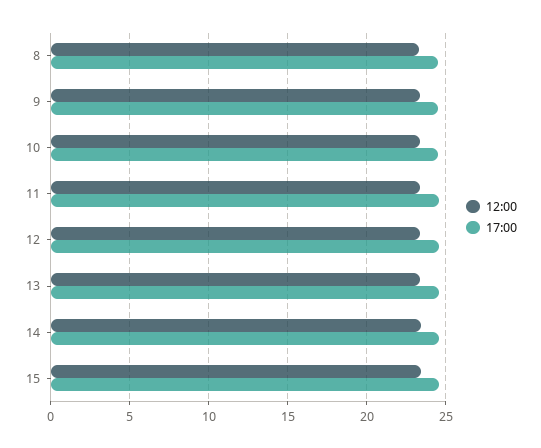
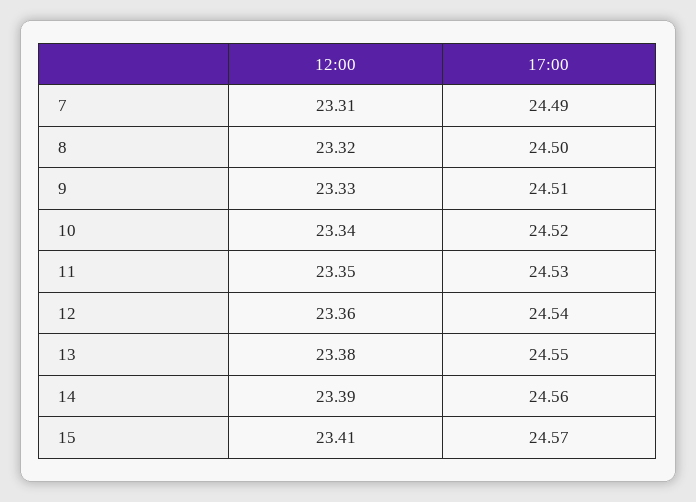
  {
    "12:00": {
      "8": 23.32,
      "9": 23.33,
      "10": 23.34,
      "11": 23.35,
      "12": 23.36,
      "13": 23.38,
      "14": 23.39,
-     "15": 23.41
+     "15": 23.41,
+     "7": 23.31
    },
    "17:00": {
      "8": 24.5,
      "9": 24.51,
      "10": 24.52,
      "11": 24.53,
      "12": 24.54,
      "13": 24.55,
      "14": 24.56,
-     "15": 24.57
+     "15": 24.57,
+     "7": 24.49
    }
  }

